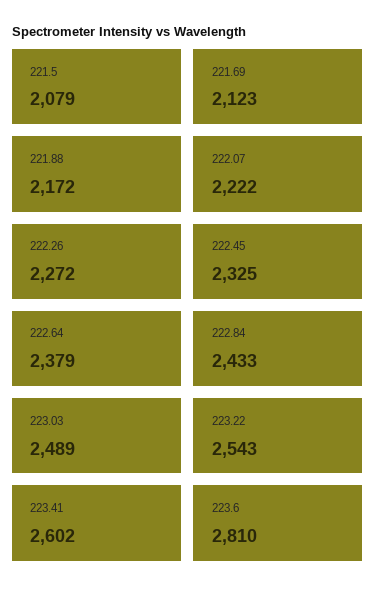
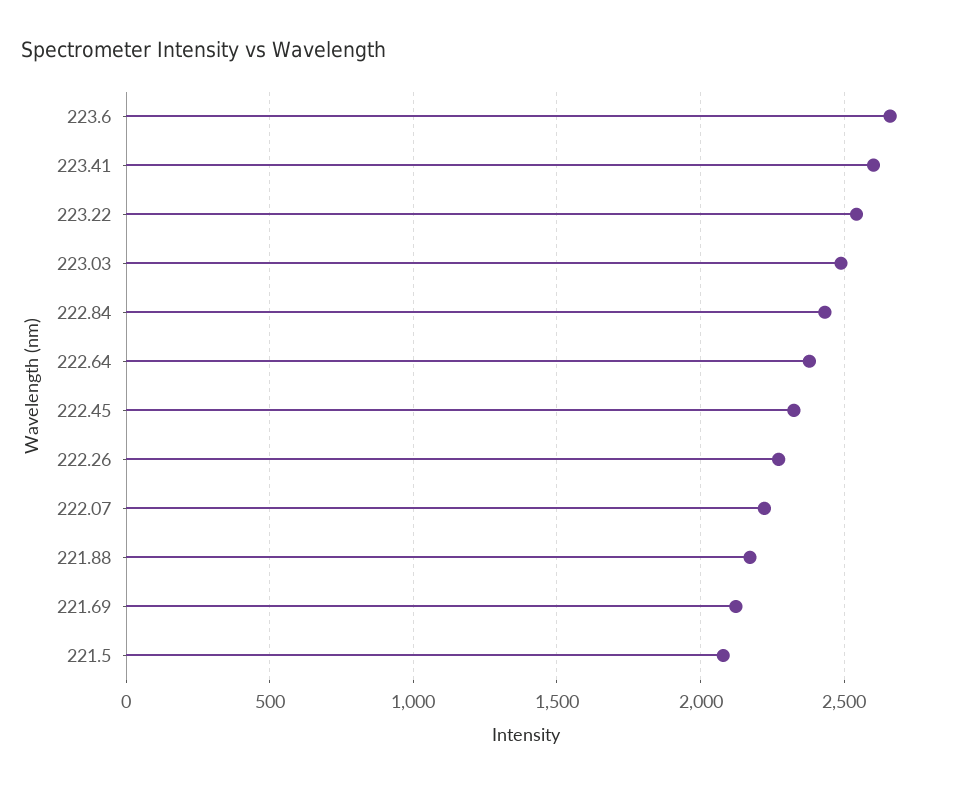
  {
    "221.5": 2079,
    "221.69": 2123,
    "221.88": 2172,
    "222.07": 2222,
    "222.26": 2272,
    "222.45": 2325,
    "222.64": 2379,
    "222.84": 2433,
    "223.03": 2489,
    "223.22": 2543,
    "223.41": 2602,
-   "223.6": 2810
+   "223.6": 2650
  }

